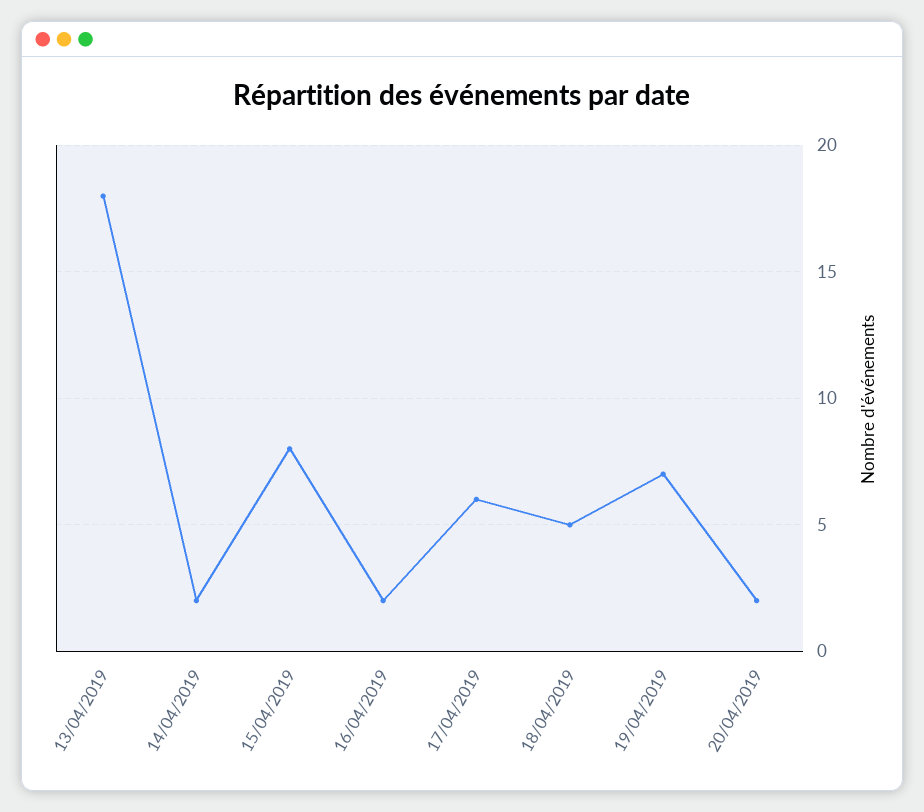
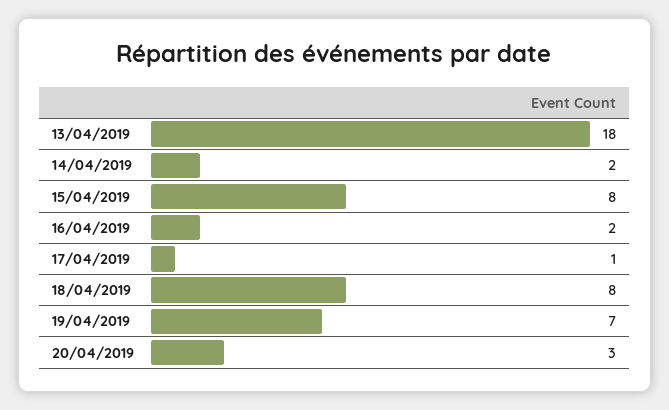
  {
    "13/04/2019": 18,
    "14/04/2019": 2,
    "15/04/2019": 8,
    "16/04/2019": 2,
-   "17/04/2019": 6,
+   "17/04/2019": 1,
-   "18/04/2019": 5,
+   "18/04/2019": 8,
    "19/04/2019": 7,
-   "20/04/2019": 2
+   "20/04/2019": 3
  }

